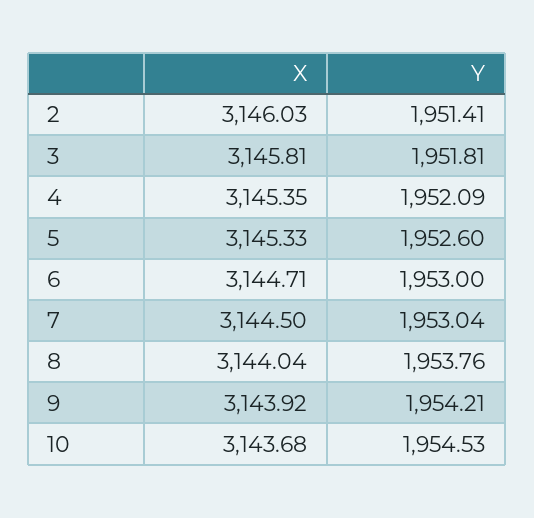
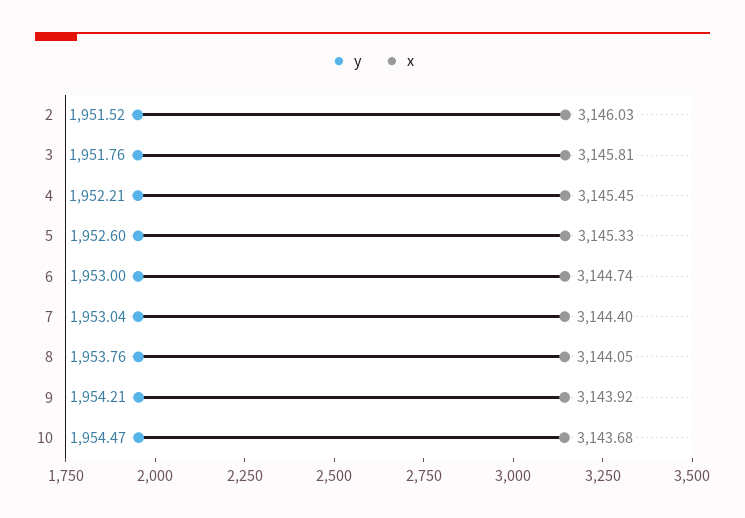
  {
    "X": {
      "2": 3146.03,
      "3": 3145.81,
-     "4": 3145.35,
+     "4": 3145.45,
      "5": 3145.33,
-     "6": 3144.71,
+     "6": 3144.74,
-     "7": 3144.5,
+     "7": 3144.4,
-     "8": 3144.04,
+     "8": 3144.05,
      "9": 3143.92,
      "10": 3143.68
    },
    "Y": {
-     "2": 1951.41,
+     "2": 1951.52,
-     "3": 1951.81,
+     "3": 1951.76,
-     "4": 1952.09,
+     "4": 1952.21,
      "5": 1952.6,
      "6": 1953,
      "7": 1953.04,
      "8": 1953.76,
      "9": 1954.21,
-     "10": 1954.53
+     "10": 1954.47
    }
  }

